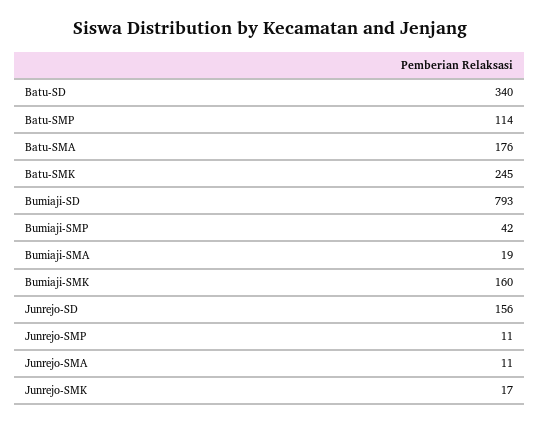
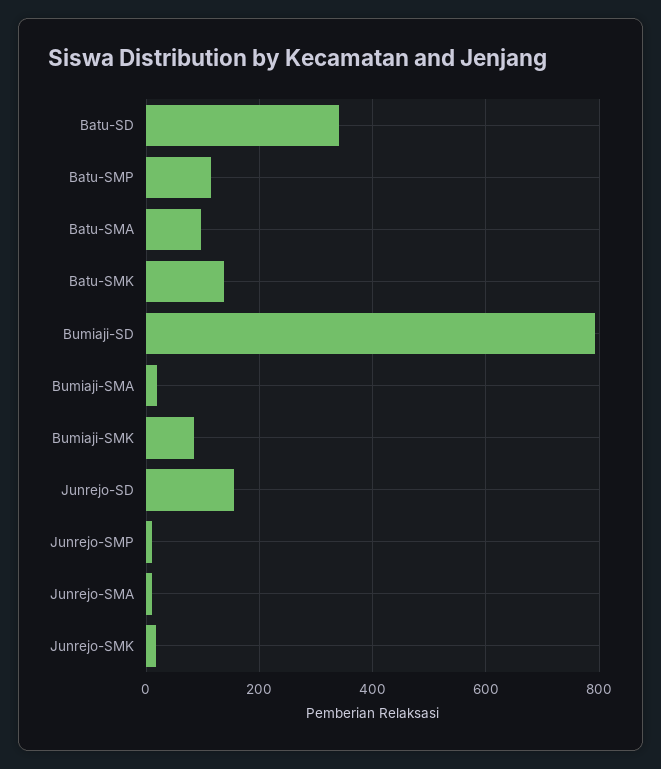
  {
    "Batu-SD": 340,
    "Batu-SMP": 114,
-   "Batu-SMA": 176,
+   "Batu-SMA": 100,
-   "Batu-SMK": 245,
+   "Batu-SMK": 140,
    "Bumiaji-SD": 793,
-   "Bumiaji-SMP": 42,
    "Bumiaji-SMA": 19,
-   "Bumiaji-SMK": 160,
+   "Bumiaji-SMK": 80,
    "Junrejo-SD": 156,
    "Junrejo-SMP": 11,
    "Junrejo-SMA": 11,
    "Junrejo-SMK": 17
  }

